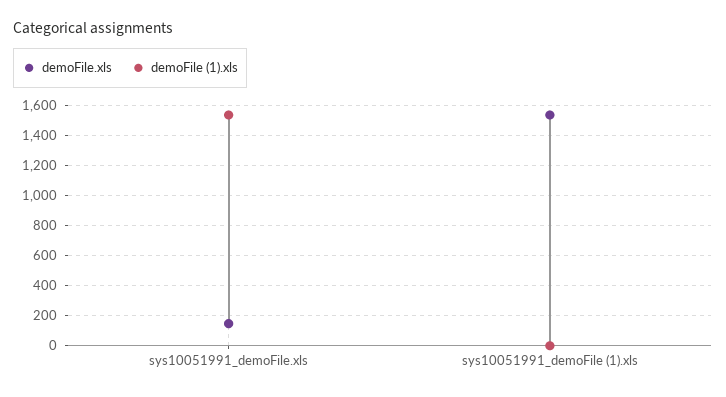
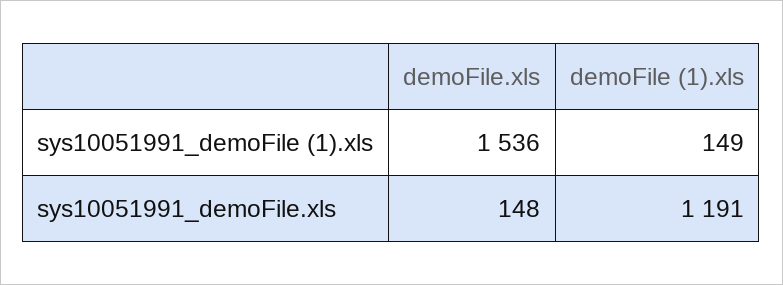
  {
    "demoFile.xls": {
      "sys10051991_demoFile.xls": 148,
      "sys10051991_demoFile (1).xls": 1536
    },
    "demoFile (1).xls": {
-     "sys10051991_demoFile.xls": 1550,
+     "sys10051991_demoFile.xls": 1191,
-     "sys10051991_demoFile (1).xls": 0
+     "sys10051991_demoFile (1).xls": 149
    }
  }

